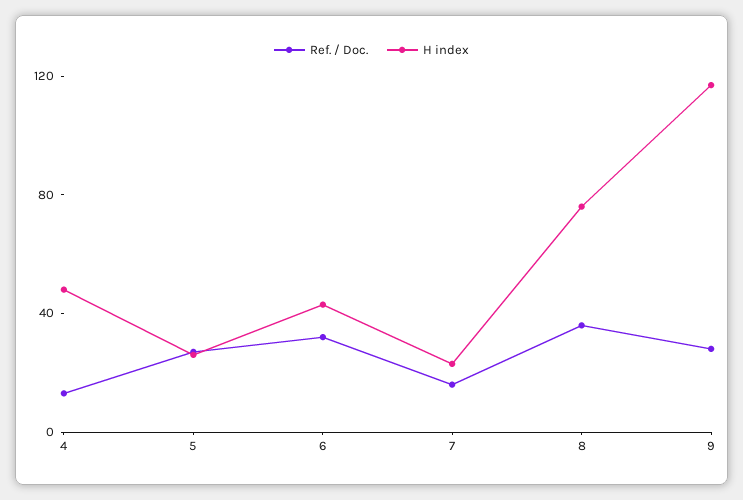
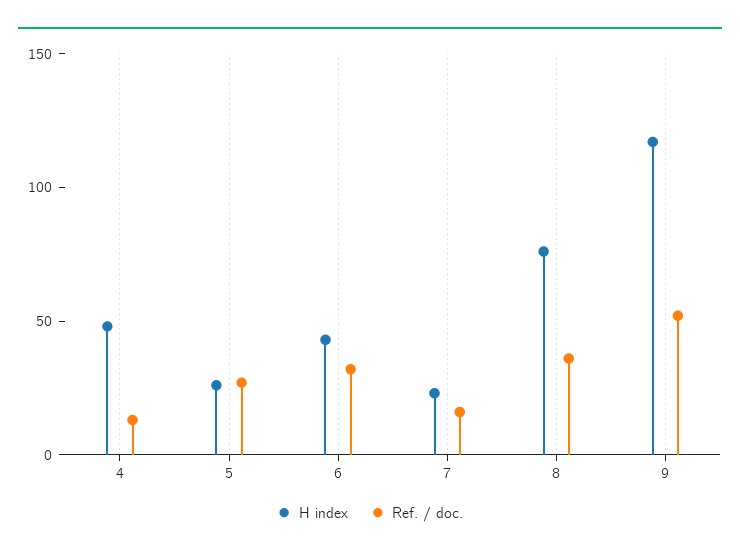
  {
    "Ref. / Doc.": {
      "4": 10,
      "5": 30,
      "6": 30,
      "7": 20,
      "8": 40,
-     "9": 30
+     "9": 50
    },
    "H index": {
      "4": 50,
      "5": 30,
      "6": 40,
      "7": 20,
      "8": 80,
      "9": 120
    }
  }

